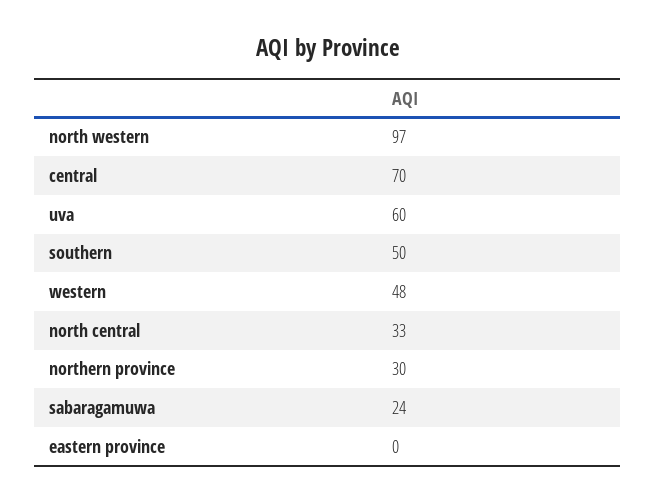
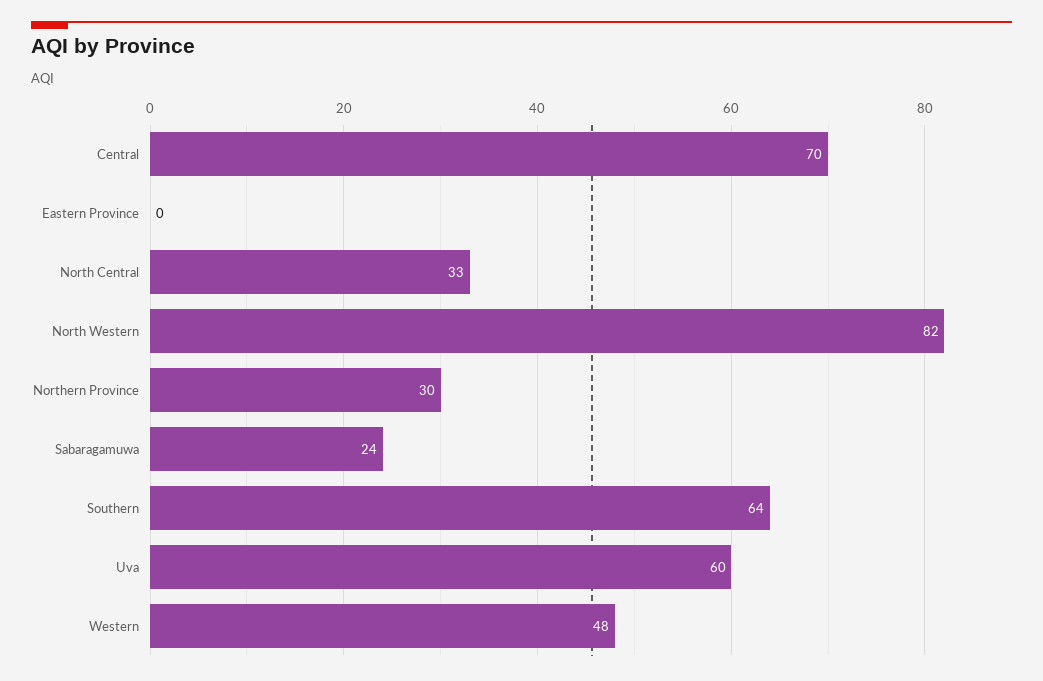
  {
-   "north western": 97,
+   "north western": 82,
    "central": 70,
    "uva": 60,
-   "southern": 50,
+   "southern": 64,
    "western": 48,
    "north central": 33,
    "northern province": 30,
    "sabaragamuwa": 24,
    "eastern province": 0
  }

